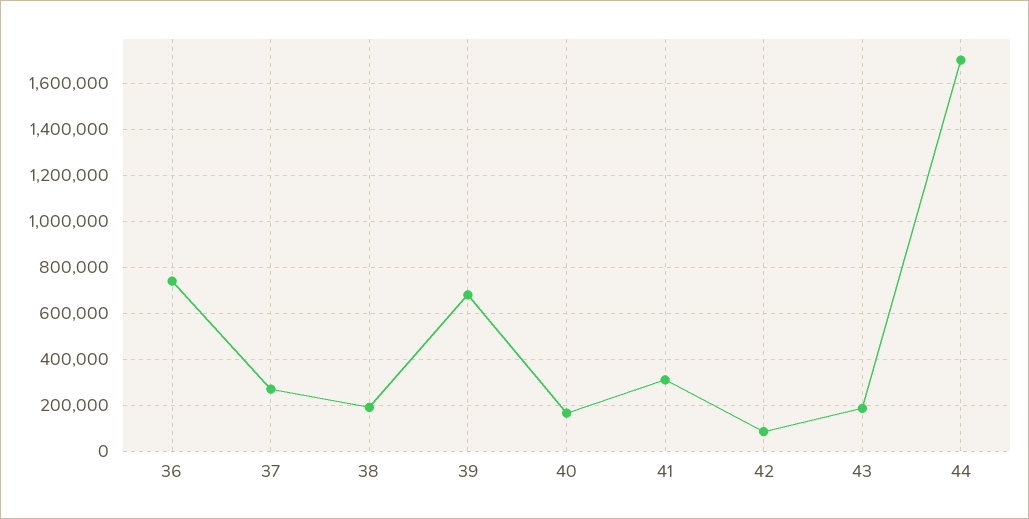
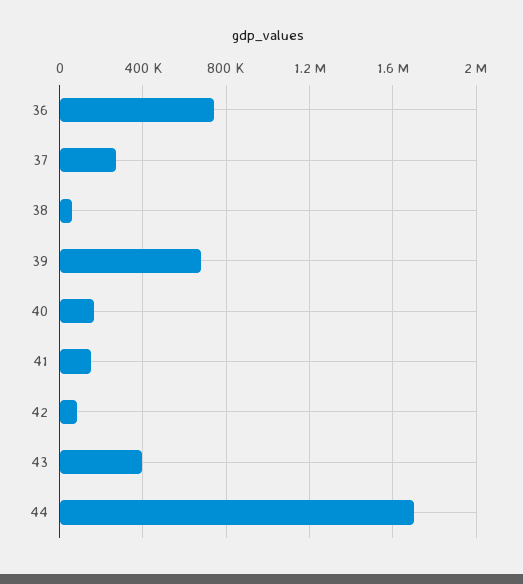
  {
    "36": 750000,
    "37": 250000,
-   "38": 200000,
+   "38": 50000,
    "39": 700000,
    "40": 150000,
-   "41": 300000,
+   "41": 150000,
    "42": 100000,
-   "43": 200000,
+   "43": 400000,
    "44": 1700000
  }

